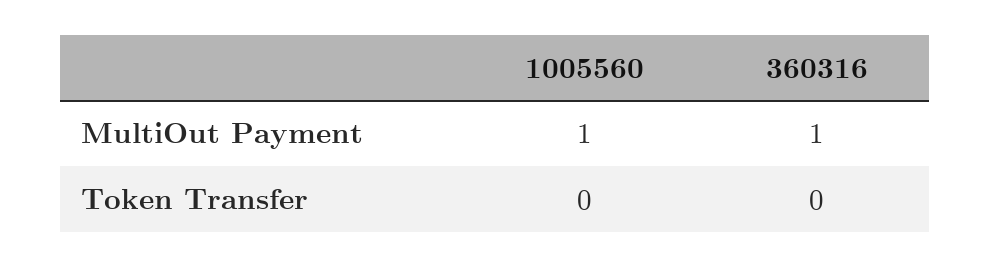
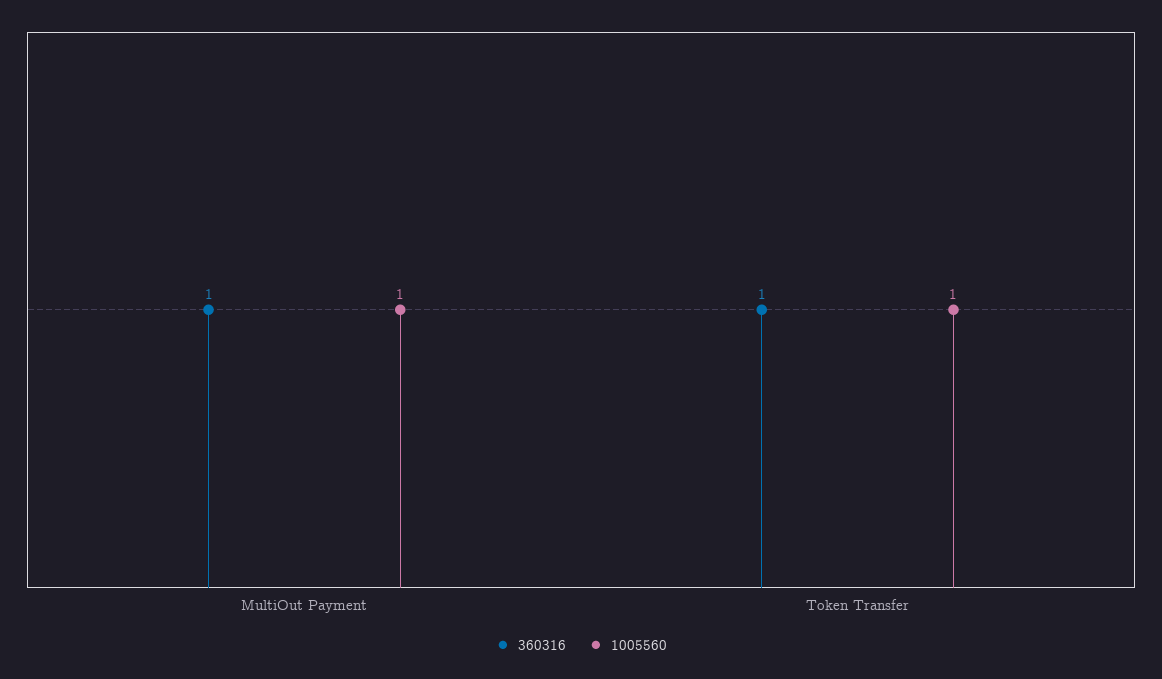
  {
    "1005560": {
      "MultiOut Payment": 1,
-     "Token Transfer": 0
+     "Token Transfer": 1
    },
    "360316": {
      "MultiOut Payment": 1,
-     "Token Transfer": 0
+     "Token Transfer": 1
    }
  }

